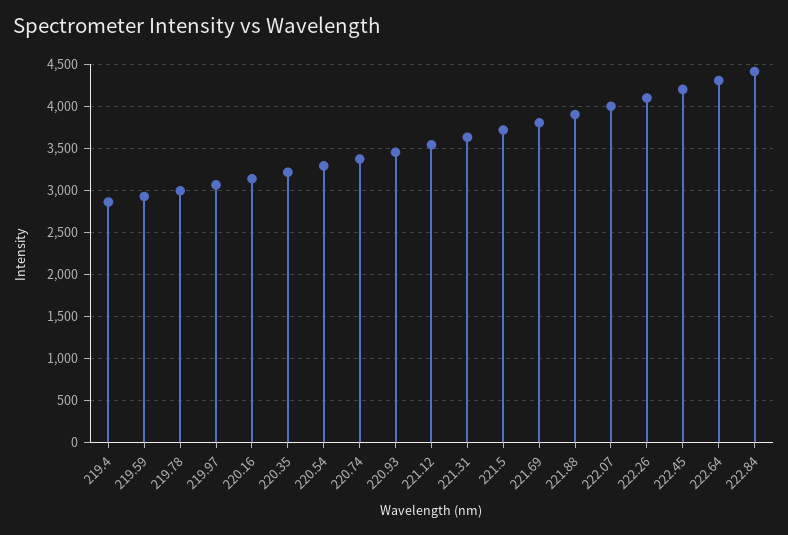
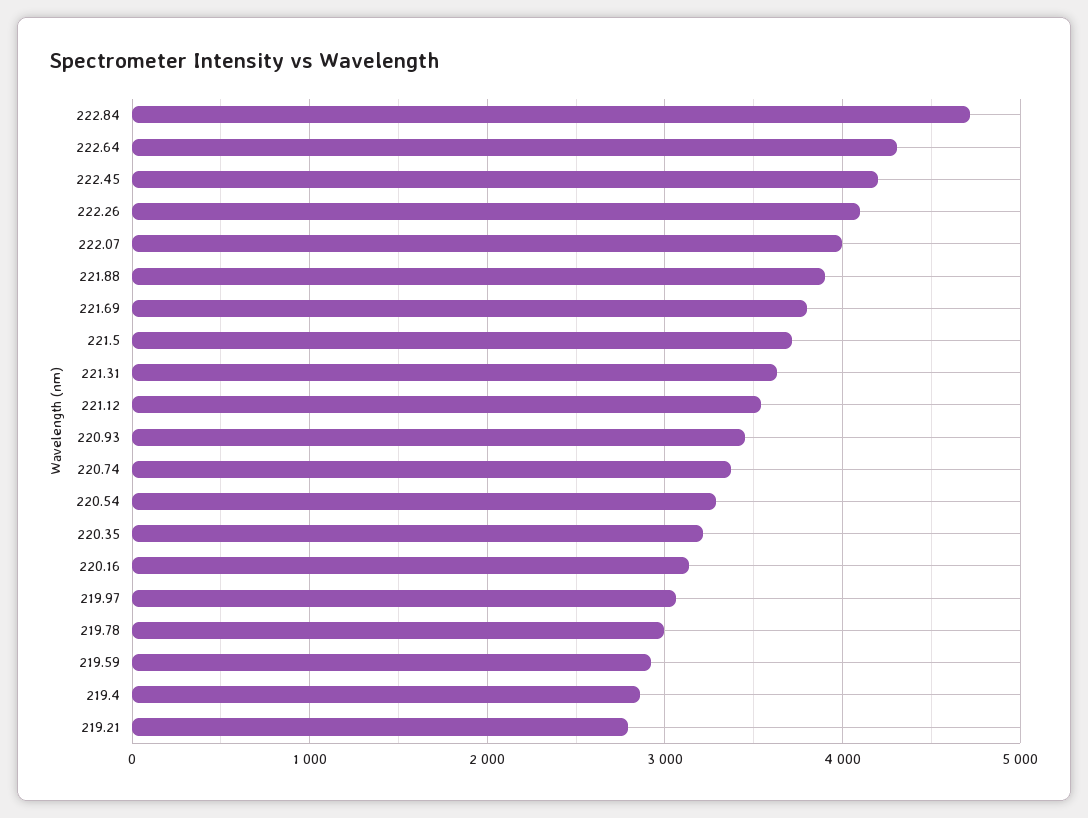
  {
    "219.4": 2900,
    "219.59": 2900,
    "219.78": 3000,
    "219.97": 3100,
    "220.16": 3100,
    "220.35": 3200,
    "220.54": 3300,
    "220.74": 3400,
    "220.93": 3500,
    "221.12": 3500,
    "221.31": 3600,
    "221.5": 3700,
    "221.69": 3800,
    "221.88": 3900,
    "222.07": 4000,
    "222.26": 4100,
    "222.45": 4200,
    "222.64": 4300,
-   "222.84": 4400
+   "222.84": 4700,
+   "219.21": 2800
  }

